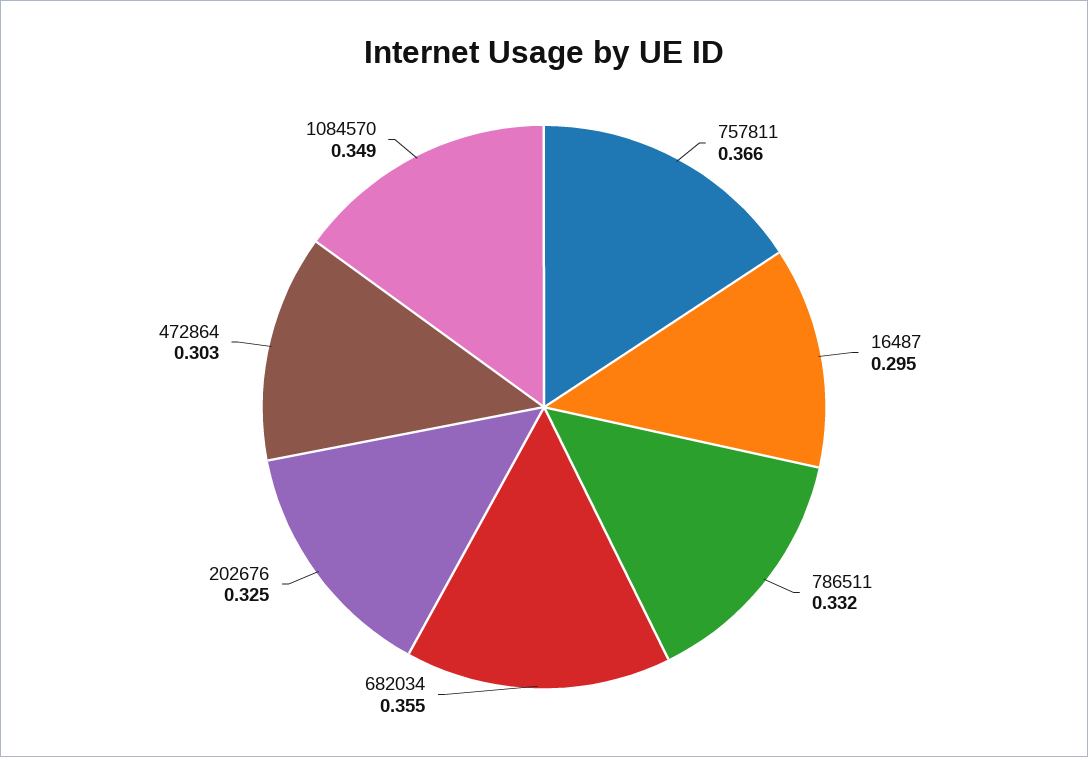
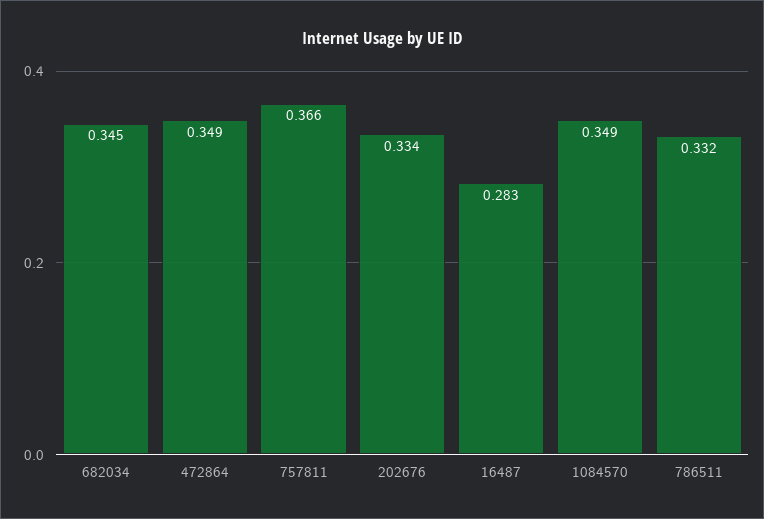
  {
    "757811": 0.366,
-   "16487": 0.295,
+   "16487": 0.283,
    "786511": 0.332,
-   "682034": 0.355,
+   "682034": 0.345,
-   "202676": 0.325,
+   "202676": 0.334,
-   "472864": 0.303,
+   "472864": 0.349,
    "1084570": 0.349
  }

